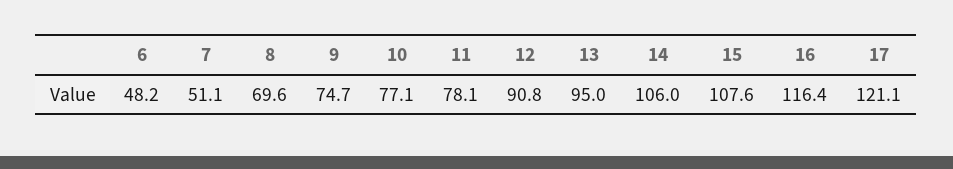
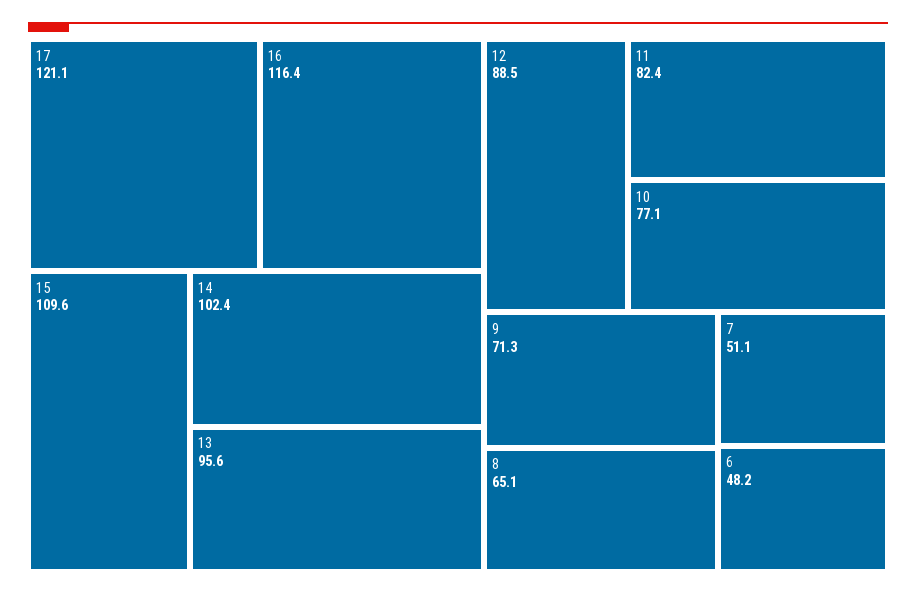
  {
    "6": 48.2,
    "7": 51.1,
-   "8": 69.6,
+   "8": 65.1,
-   "9": 74.7,
+   "9": 71.3,
    "10": 77.1,
-   "11": 78.1,
+   "11": 82.4,
-   "12": 90.8,
+   "12": 88.5,
-   "13": 95,
+   "13": 95.6,
-   "14": 106,
+   "14": 102.4,
-   "15": 107.6,
+   "15": 109.6,
    "16": 116.4,
    "17": 121.1
  }

